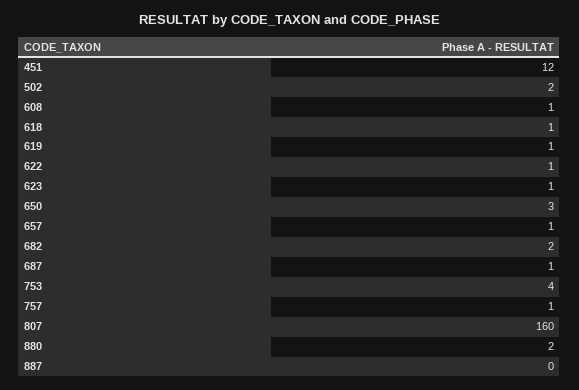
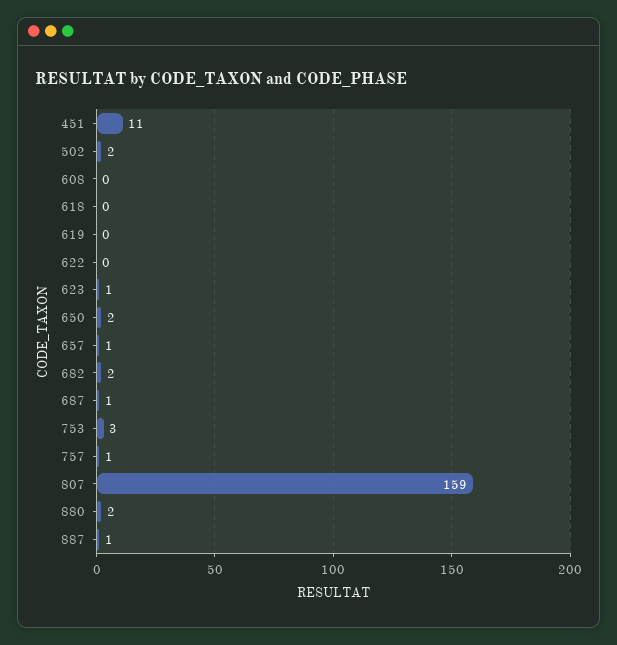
  {
-   "451": 12,
+   "451": 11,
    "502": 2,
-   "608": 1,
+   "608": 0,
-   "618": 1,
+   "618": 0,
-   "619": 1,
+   "619": 0,
-   "622": 1,
+   "622": 0,
    "623": 1,
-   "650": 3,
+   "650": 2,
    "657": 1,
    "682": 2,
    "687": 1,
-   "753": 4,
+   "753": 3,
    "757": 1,
-   "807": 160,
+   "807": 159,
    "880": 2,
-   "887": 0
+   "887": 1
  }

